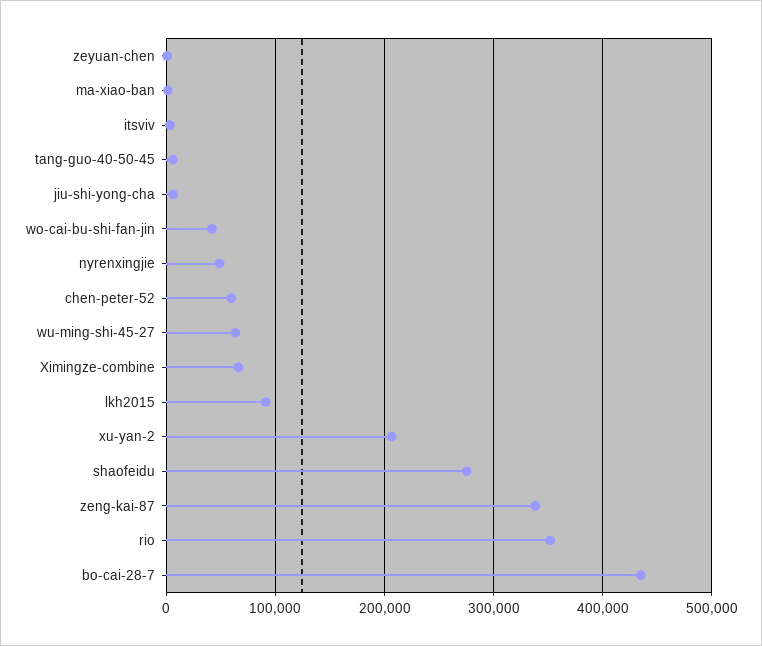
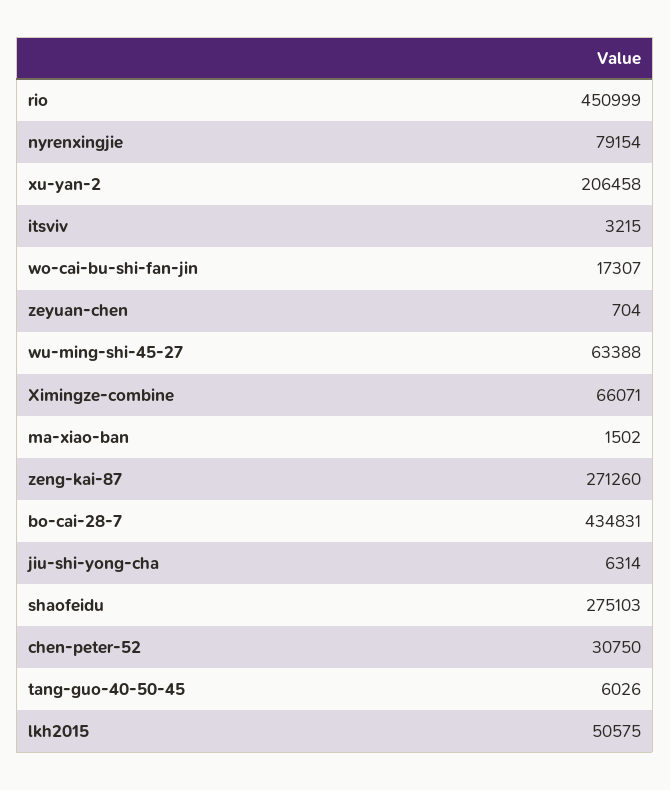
  {
    "zeyuan-chen": 704,
    "ma-xiao-ban": 1502,
    "itsviv": 3215,
    "tang-guo-40-50-45": 6026,
    "jiu-shi-yong-cha": 6314,
-   "wo-cai-bu-shi-fan-jin": 40000,
+   "wo-cai-bu-shi-fan-jin": 17307,
-   "nyrenxingjie": 50000,
+   "nyrenxingjie": 79154,
-   "chen-peter-52": 60000,
+   "chen-peter-52": 30750,
    "wu-ming-shi-45-27": 63388,
    "Ximingze-combine": 66071,
-   "lkh2015": 90000,
+   "lkh2015": 50575,
    "xu-yan-2": 206458,
    "shaofeidu": 275103,
-   "zeng-kai-87": 340000,
+   "zeng-kai-87": 271260,
-   "rio": 350000,
+   "rio": 450999,
    "bo-cai-28-7": 434831
  }

